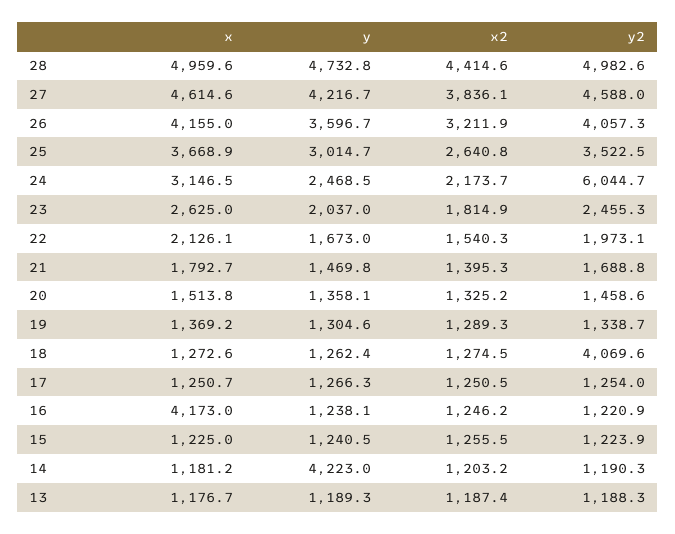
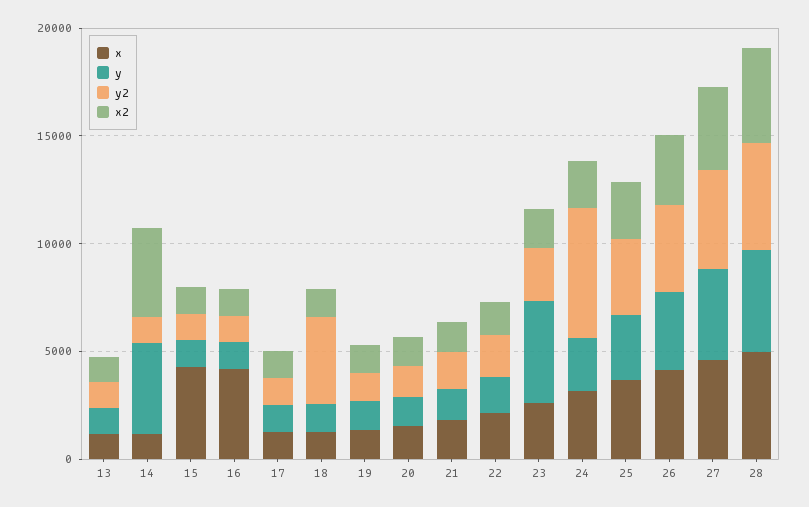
  {
    "x": {
      "28": 4959.6,
      "27": 4614.6,
      "26": 4155,
      "25": 3668.9,
      "24": 3146.5,
      "23": 2625,
      "22": 2126.1,
      "21": 1792.7,
      "20": 1513.8,
      "19": 1369.2,
      "18": 1272.6,
      "17": 1250.7,
      "16": 4173,
-     "15": 1225,
+     "15": 4000,
      "14": 1181.2,
      "13": 1176.7
    },
    "y": {
      "28": 4732.8,
      "27": 4216.7,
      "26": 3596.7,
      "25": 3014.7,
      "24": 2468.5,
-     "23": 2037,
+     "23": 5000,
      "22": 1673,
      "21": 1469.8,
      "20": 1358.1,
      "19": 1304.6,
      "18": 1262.4,
      "17": 1266.3,
      "16": 1238.1,
      "15": 1240.5,
      "14": 4223,
      "13": 1189.3
    },
    "x2": {
      "28": 4414.6,
      "27": 3836.1,
      "26": 3211.9,
      "25": 2640.8,
      "24": 2173.7,
      "23": 1814.9,
      "22": 1540.3,
      "21": 1395.3,
      "20": 1325.2,
      "19": 1289.3,
      "18": 1274.5,
      "17": 1250.5,
      "16": 1246.2,
      "15": 1255.5,
-     "14": 1203.2,
+     "14": 4000,
      "13": 1187.4
    },
    "y2": {
      "28": 4982.6,
      "27": 4588,
      "26": 4057.3,
      "25": 3522.5,
      "24": 6044.7,
      "23": 2455.3,
      "22": 1973.1,
      "21": 1688.8,
      "20": 1458.6,
      "19": 1338.7,
      "18": 4069.6,
      "17": 1254,
      "16": 1220.9,
      "15": 1223.9,
      "14": 1190.3,
      "13": 1188.3
    }
  }

